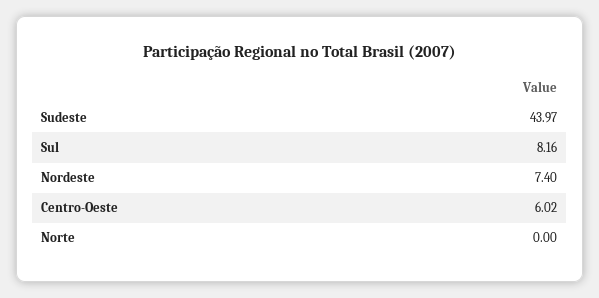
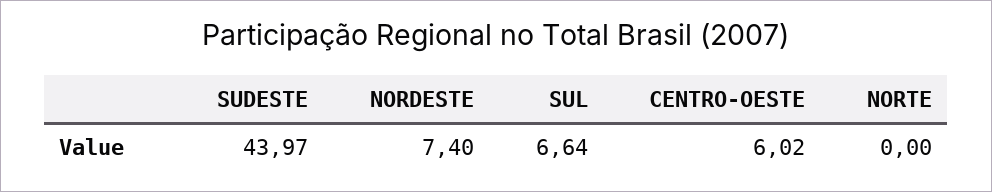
  {
    "Sudeste": 43.97,
-   "Sul": 8.16,
+   "Sul": 6.64,
    "Nordeste": 7.4,
    "Centro-Oeste": 6.02,
    "Norte": 0
  }

